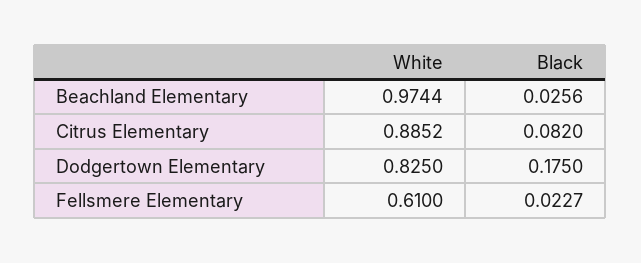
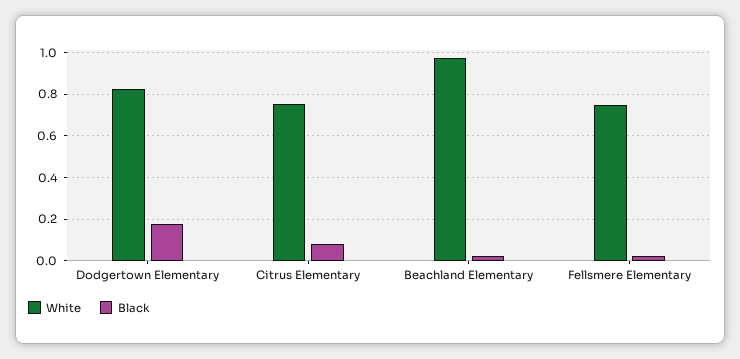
  {
    "White": {
      "Beachland Elementary": 0.9744,
-     "Citrus Elementary": 0.8852,
+     "Citrus Elementary": 0.75,
      "Dodgertown Elementary": 0.825,
-     "Fellsmere Elementary": 0.61
+     "Fellsmere Elementary": 0.75
    },
    "Black": {
      "Beachland Elementary": 0.0256,
      "Citrus Elementary": 0.082,
      "Dodgertown Elementary": 0.175,
      "Fellsmere Elementary": 0.0227
    }
  }

